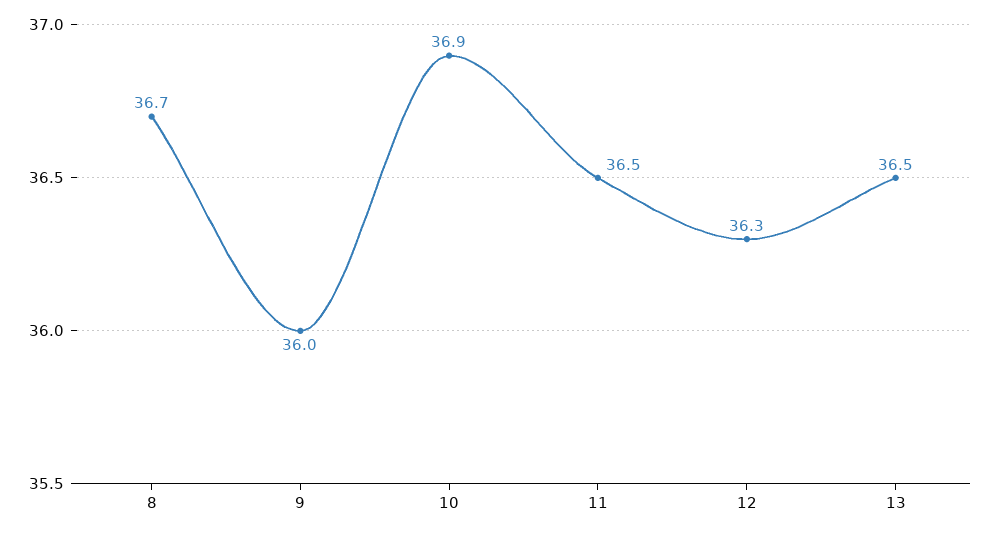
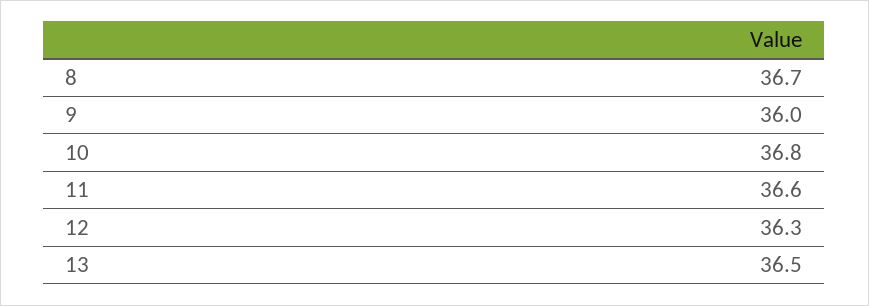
  {
    "8": 36.7,
    "9": 36,
-   "10": 36.9,
+   "10": 36.8,
-   "11": 36.5,
+   "11": 36.6,
    "12": 36.3,
    "13": 36.5
  }

